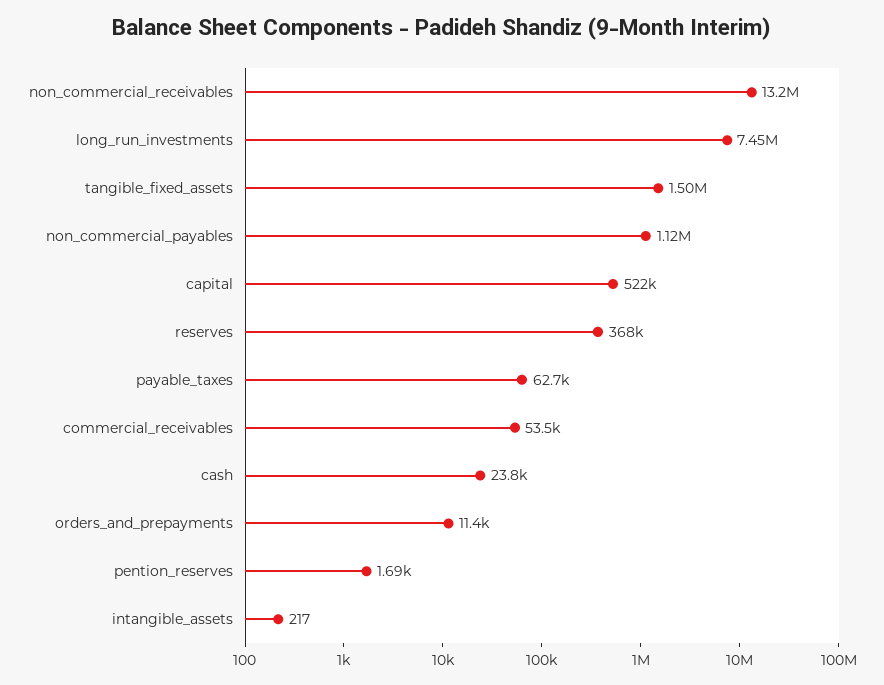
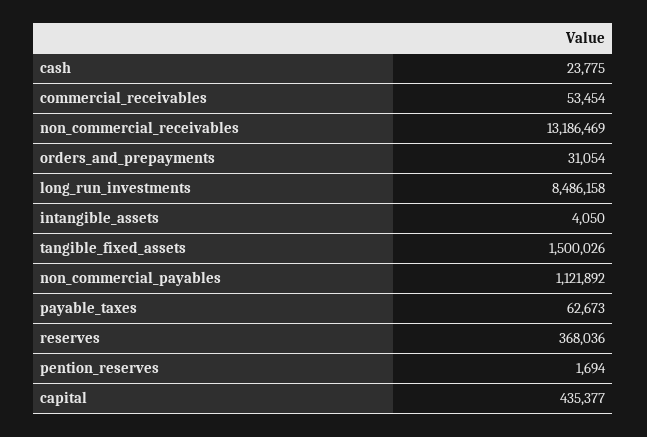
  {
    "non_commercial_receivables": 13186469,
-   "long_run_investments": 7450000,
+   "long_run_investments": 8486158,
    "tangible_fixed_assets": 1500026,
    "non_commercial_payables": 1121892,
-   "capital": 522000,
+   "capital": 435377,
    "reserves": 368036,
    "payable_taxes": 62673,
    "commercial_receivables": 53454,
    "cash": 23775,
-   "orders_and_prepayments": 11400,
+   "orders_and_prepayments": 31054,
    "pention_reserves": 1694,
-   "intangible_assets": 217
+   "intangible_assets": 4050
  }

